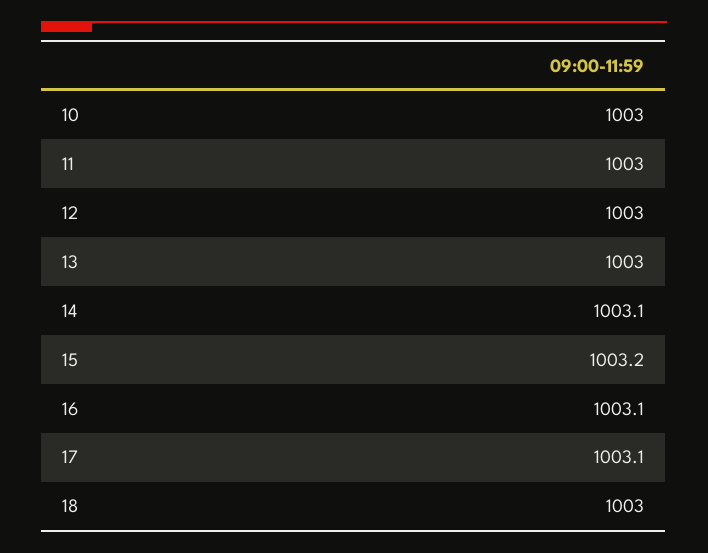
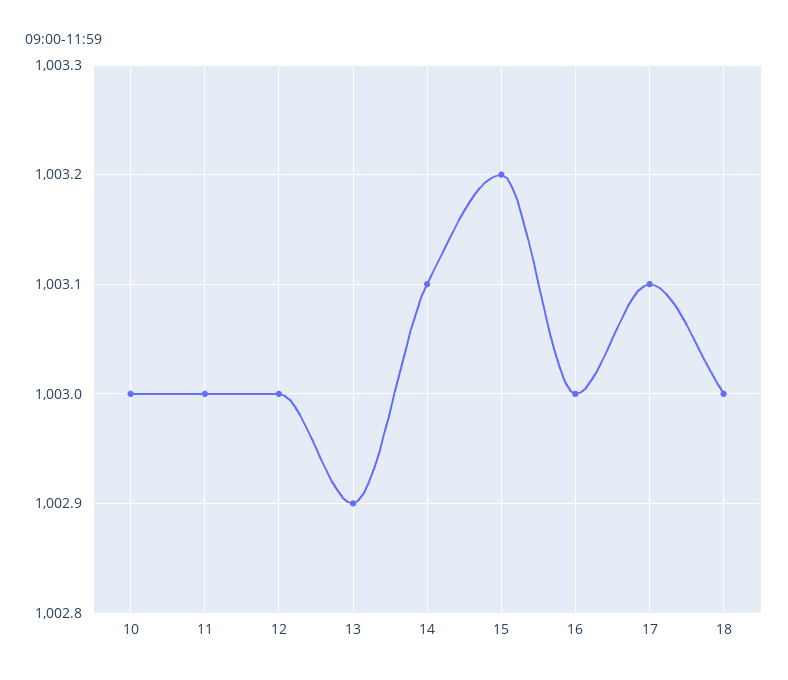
  {
    "10": 1003,
    "11": 1003,
    "12": 1003,
-   "13": 1003,
+   "13": 1002.9,
    "14": 1003.1,
    "15": 1003.2,
-   "16": 1003.1,
+   "16": 1003,
    "17": 1003.1,
    "18": 1003
  }

